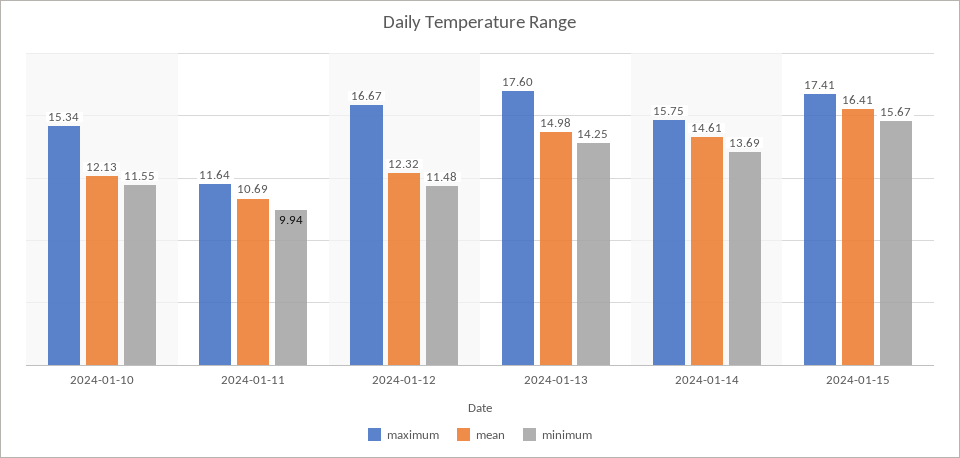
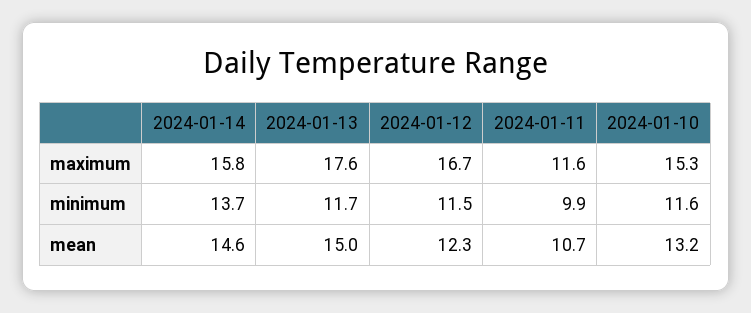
  {
    "maximum": {
      "2024-01-10": 15.34,
      "2024-01-11": 11.64,
      "2024-01-12": 16.67,
      "2024-01-13": 17.6,
-     "2024-01-14": 15.75,
+     "2024-01-14": 15.75
-     "2024-01-15": 17.41
    },
    "mean": {
-     "2024-01-10": 12.13,
+     "2024-01-10": 13.2,
      "2024-01-11": 10.69,
      "2024-01-12": 12.32,
      "2024-01-13": 14.98,
-     "2024-01-14": 14.61,
+     "2024-01-14": 14.61
-     "2024-01-15": 16.41
    },
    "minimum": {
      "2024-01-10": 11.55,
      "2024-01-11": 9.94,
      "2024-01-12": 11.48,
-     "2024-01-13": 14.25,
+     "2024-01-13": 11.7,
-     "2024-01-14": 13.69,
+     "2024-01-14": 13.69
-     "2024-01-15": 15.67
    }
  }

